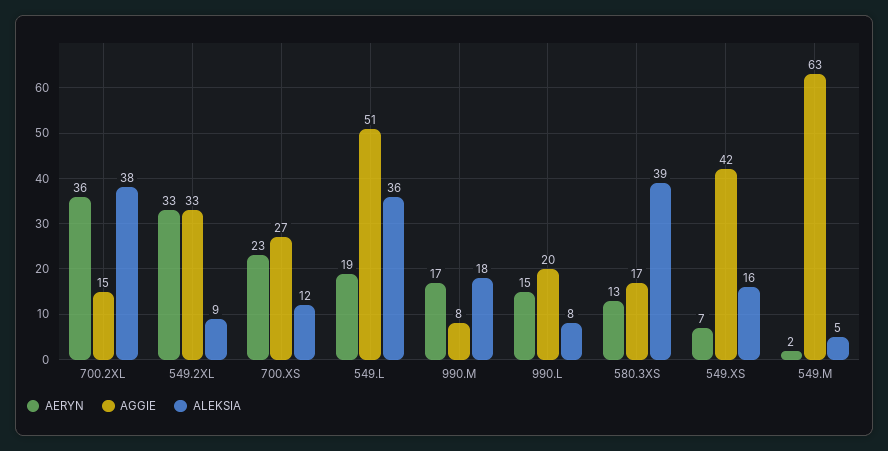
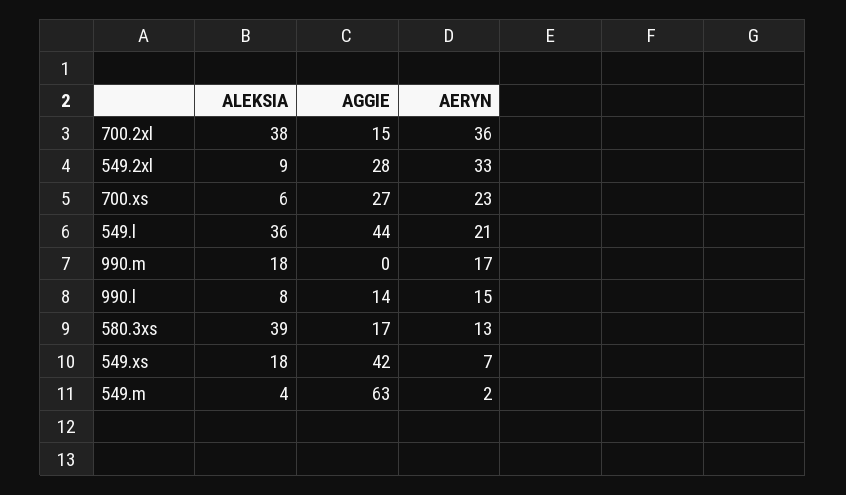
  {
    "AERYN": {
      "700.2XL": 36,
      "549.2XL": 33,
      "700.XS": 23,
-     "549.L": 19,
+     "549.L": 21,
      "990.M": 17,
      "990.L": 15,
      "580.3XS": 13,
      "549.XS": 7,
      "549.M": 2
    },
    "AGGIE": {
      "700.2XL": 15,
-     "549.2XL": 33,
+     "549.2XL": 28,
      "700.XS": 27,
-     "549.L": 51,
+     "549.L": 44,
-     "990.M": 8,
+     "990.M": 0,
-     "990.L": 20,
+     "990.L": 14,
      "580.3XS": 17,
      "549.XS": 42,
      "549.M": 63
    },
    "ALEKSIA": {
      "700.2XL": 38,
      "549.2XL": 9,
-     "700.XS": 12,
+     "700.XS": 6,
      "549.L": 36,
      "990.M": 18,
      "990.L": 8,
      "580.3XS": 39,
-     "549.XS": 16,
+     "549.XS": 18,
-     "549.M": 5
+     "549.M": 4
    }
  }

